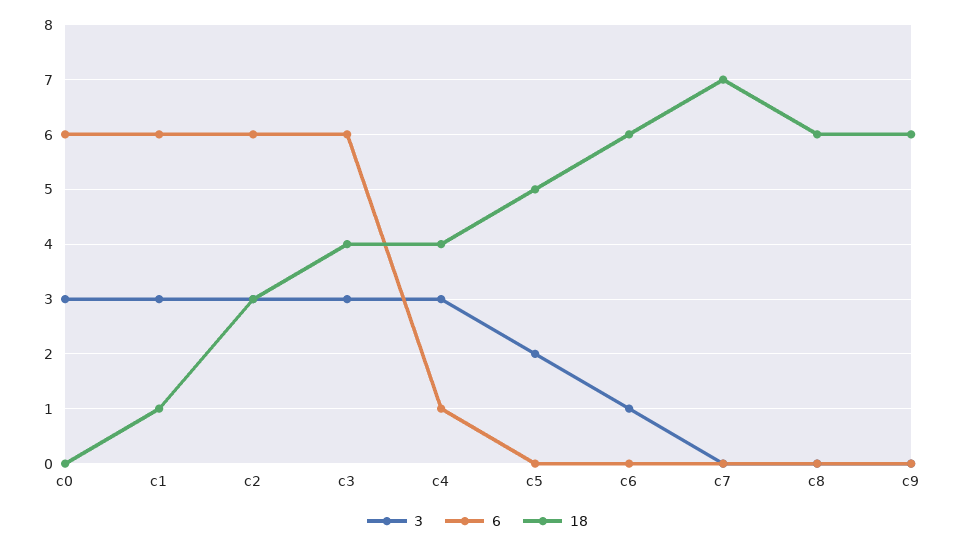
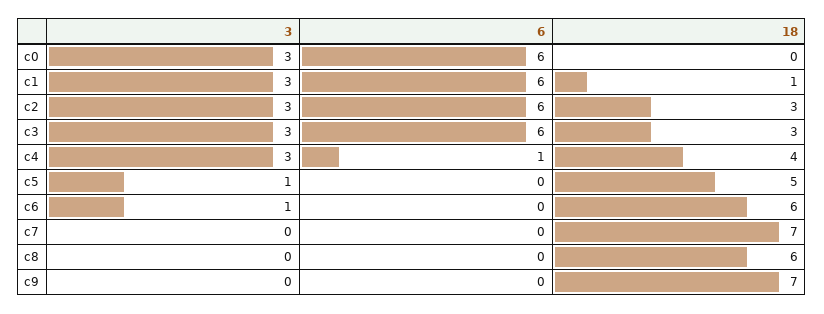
  {
    "3": {
      "c0": 3,
      "c1": 3,
      "c2": 3,
      "c3": 3,
      "c4": 3,
-     "c5": 2,
+     "c5": 1,
      "c6": 1,
      "c7": 0,
      "c8": 0,
      "c9": 0
    },
    "6": {
      "c0": 6,
      "c1": 6,
      "c2": 6,
      "c3": 6,
      "c4": 1,
      "c5": 0,
      "c6": 0,
      "c7": 0,
      "c8": 0,
      "c9": 0
    },
    "18": {
      "c0": 0,
      "c1": 1,
      "c2": 3,
-     "c3": 4,
+     "c3": 3,
      "c4": 4,
      "c5": 5,
      "c6": 6,
      "c7": 7,
      "c8": 6,
-     "c9": 6
+     "c9": 7
    }
  }

